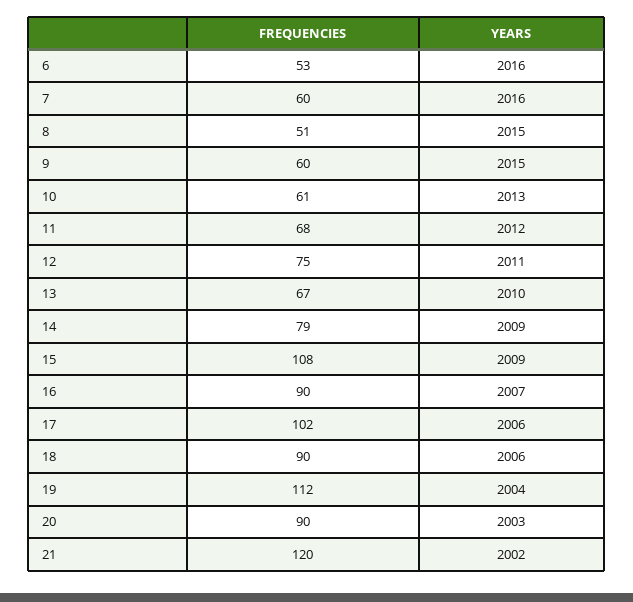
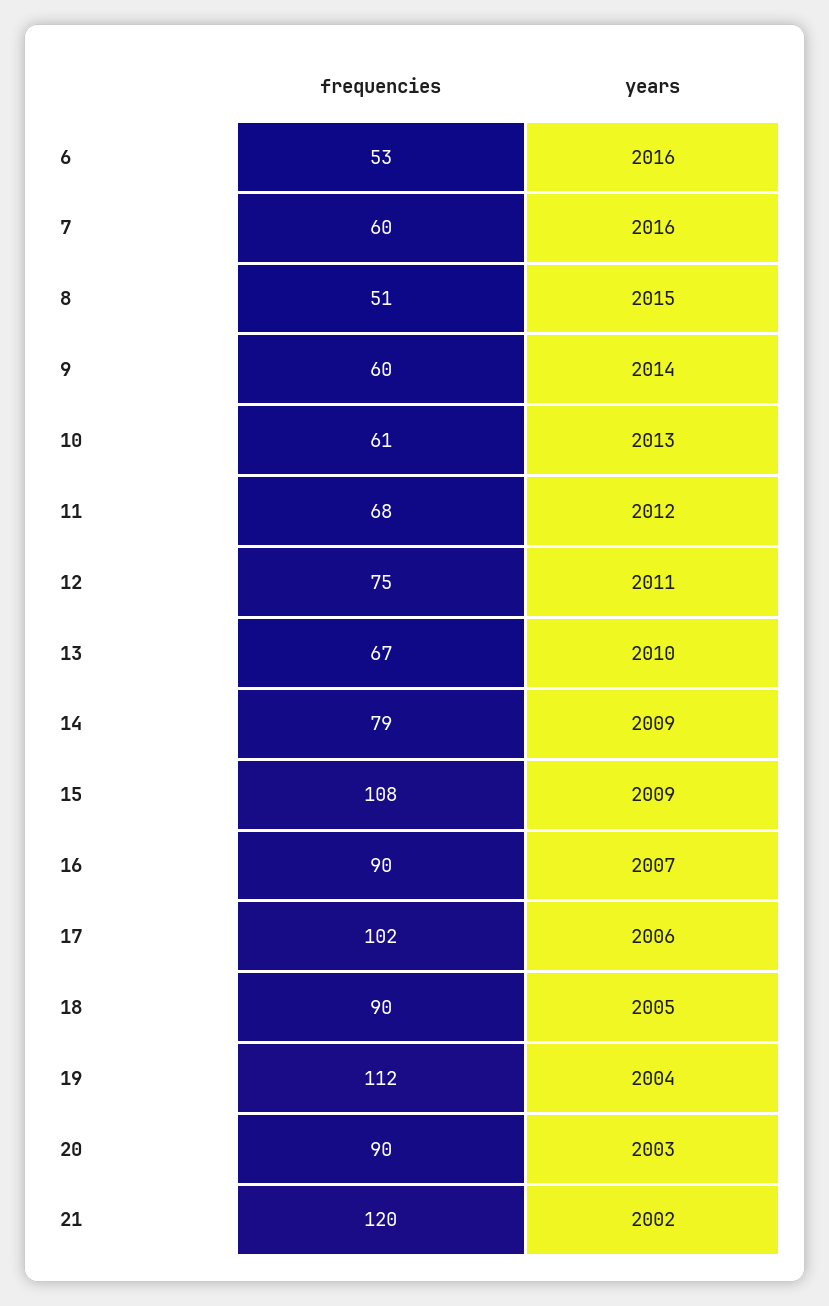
  {
    "FREQUENCIES": {
      "6": 53,
      "7": 60,
      "8": 51,
      "9": 60,
      "10": 61,
      "11": 68,
      "12": 75,
      "13": 67,
      "14": 79,
      "15": 108,
      "16": 90,
      "17": 102,
      "18": 90,
      "19": 112,
      "20": 90,
      "21": 120
    },
    "YEARS": {
      "6": 2016,
      "7": 2016,
      "8": 2015,
-     "9": 2015,
+     "9": 2014,
      "10": 2013,
      "11": 2012,
      "12": 2011,
      "13": 2010,
      "14": 2009,
      "15": 2009,
      "16": 2007,
      "17": 2006,
-     "18": 2006,
+     "18": 2005,
      "19": 2004,
      "20": 2003,
      "21": 2002
    }
  }

